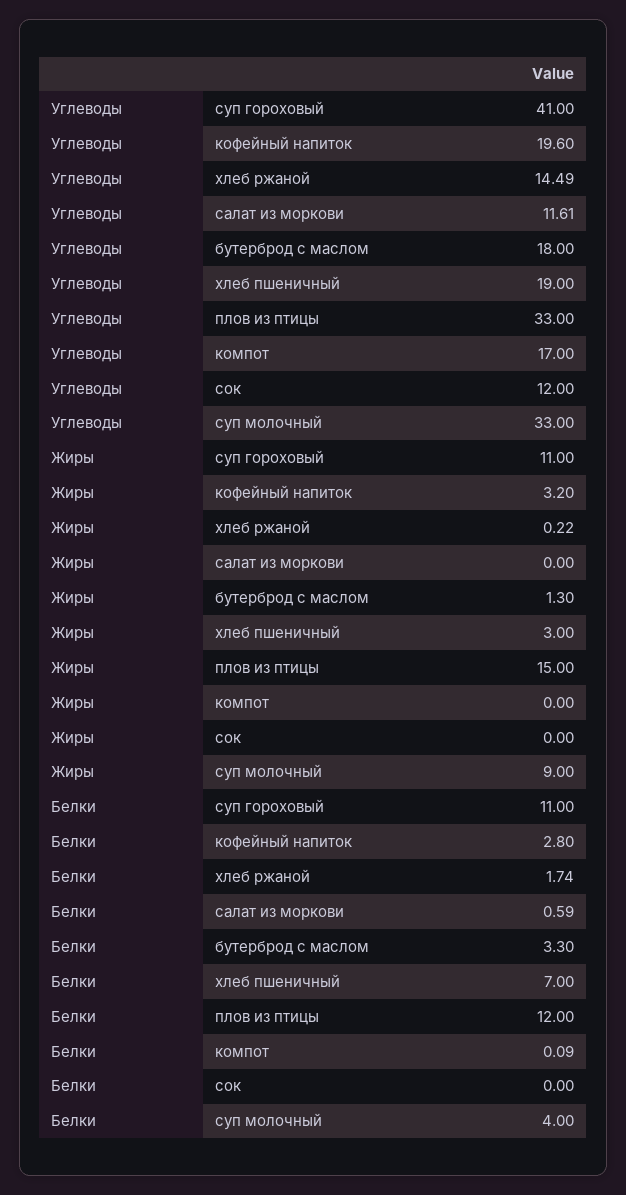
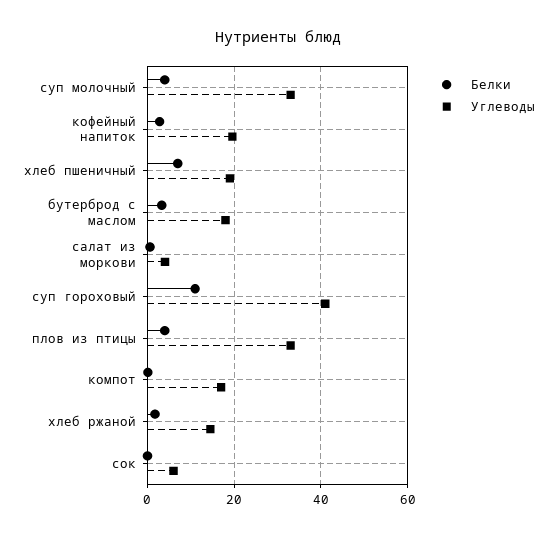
  {
    "Углеводы": {
      "суп гороховый": 41,
      "кофейный напиток": 19.6,
      "хлеб ржаной": 14.49,
-     "салат из моркови": 11.61,
+     "салат из моркови": 4,
      "бутерброд с маслом": 18,
      "хлеб пшеничный": 19,
      "плов из птицы": 33,
      "компот": 17,
-     "сок": 12,
+     "сок": 6,
      "суп молочный": 33
    },
-   "Жиры": {
-     "суп гороховый": 11,
-     "кофейный напиток": 3.2,
-     "хлеб ржаной": 0.22,
-     "салат из моркови": 0,
-     "бутерброд с маслом": 1.3,
-     "хлеб пшеничный": 3,
-     "плов из птицы": 15,
-     "компот": 0,
-     "сок": 0,
-     "суп молочный": 9
-   },
    "Белки": {
      "суп гороховый": 11,
      "кофейный напиток": 2.8,
      "хлеб ржаной": 1.74,
      "салат из моркови": 0.59,
      "бутерброд с маслом": 3.3,
      "хлеб пшеничный": 7,
-     "плов из птицы": 12,
+     "плов из птицы": 4,
      "компот": 0.09,
      "сок": 0,
      "суп молочный": 4
    }
  }

